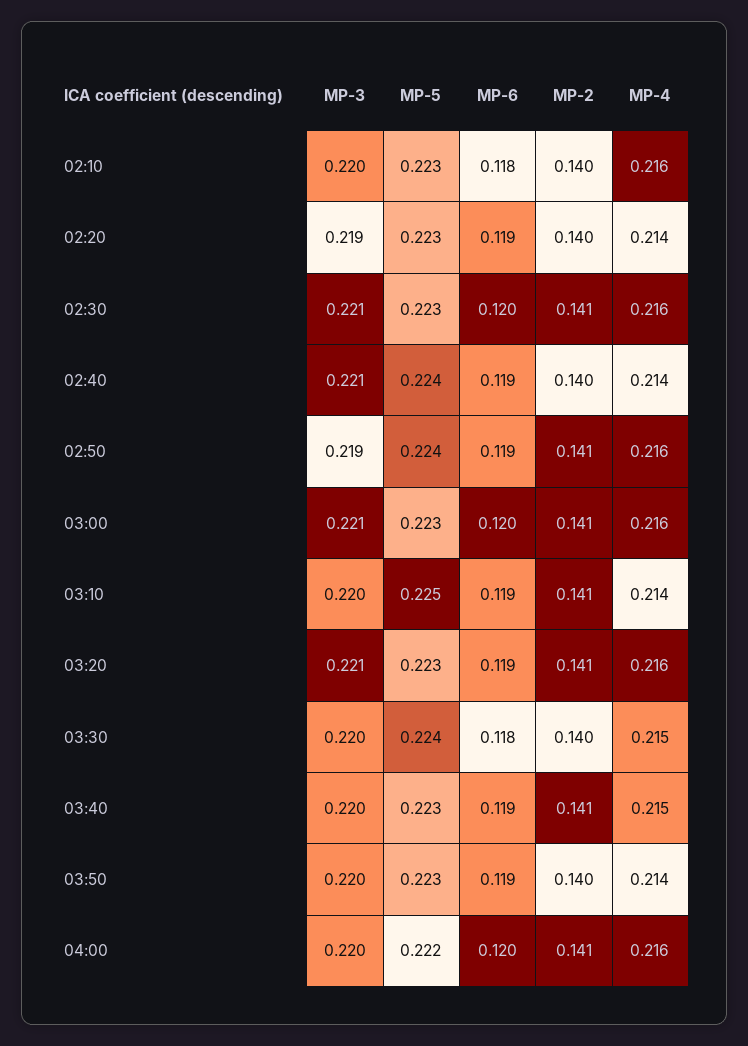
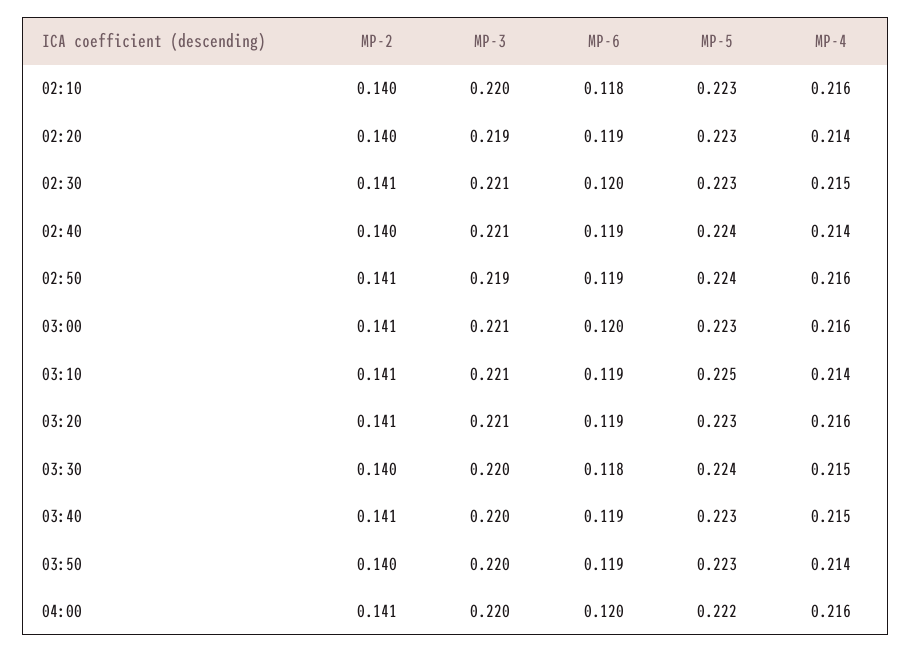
  {
    "MP-3": {
      "02:10": 0.22,
      "02:20": 0.219,
      "02:30": 0.221,
      "02:40": 0.221,
      "02:50": 0.219,
      "03:00": 0.221,
-     "03:10": 0.22,
+     "03:10": 0.221,
      "03:20": 0.221,
      "03:30": 0.22,
      "03:40": 0.22,
      "03:50": 0.22,
      "04:00": 0.22
    },
    "MP-5": {
      "02:10": 0.223,
      "02:20": 0.223,
      "02:30": 0.223,
      "02:40": 0.224,
      "02:50": 0.224,
      "03:00": 0.223,
      "03:10": 0.225,
      "03:20": 0.223,
      "03:30": 0.224,
      "03:40": 0.223,
      "03:50": 0.223,
      "04:00": 0.222
    },
    "MP-6": {
      "02:10": 0.118,
      "02:20": 0.119,
      "02:30": 0.12,
      "02:40": 0.119,
      "02:50": 0.119,
      "03:00": 0.12,
      "03:10": 0.119,
      "03:20": 0.119,
      "03:30": 0.118,
      "03:40": 0.119,
      "03:50": 0.119,
      "04:00": 0.12
    },
    "MP-2": {
      "02:10": 0.14,
      "02:20": 0.14,
      "02:30": 0.141,
      "02:40": 0.14,
      "02:50": 0.141,
      "03:00": 0.141,
      "03:10": 0.141,
      "03:20": 0.141,
      "03:30": 0.14,
      "03:40": 0.141,
      "03:50": 0.14,
      "04:00": 0.141
    },
    "MP-4": {
      "02:10": 0.216,
      "02:20": 0.214,
-     "02:30": 0.216,
+     "02:30": 0.215,
      "02:40": 0.214,
      "02:50": 0.216,
      "03:00": 0.216,
      "03:10": 0.214,
      "03:20": 0.216,
      "03:30": 0.215,
      "03:40": 0.215,
      "03:50": 0.214,
      "04:00": 0.216
    }
  }

